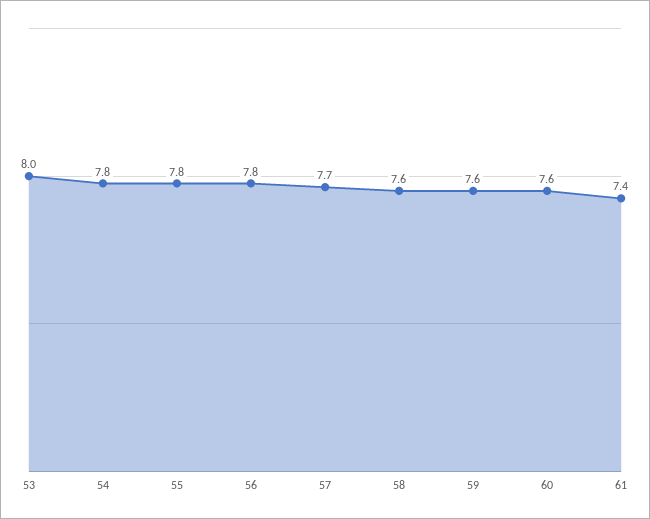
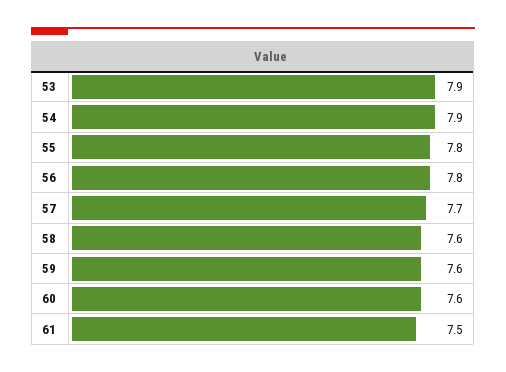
  {
-   "53": 8,
+   "53": 7.9,
-   "54": 7.8,
+   "54": 7.9,
    "55": 7.8,
    "56": 7.8,
    "57": 7.7,
    "58": 7.6,
    "59": 7.6,
    "60": 7.6,
-   "61": 7.4
+   "61": 7.5
  }

